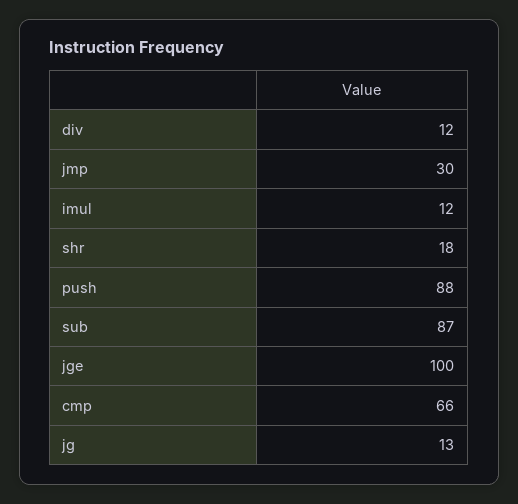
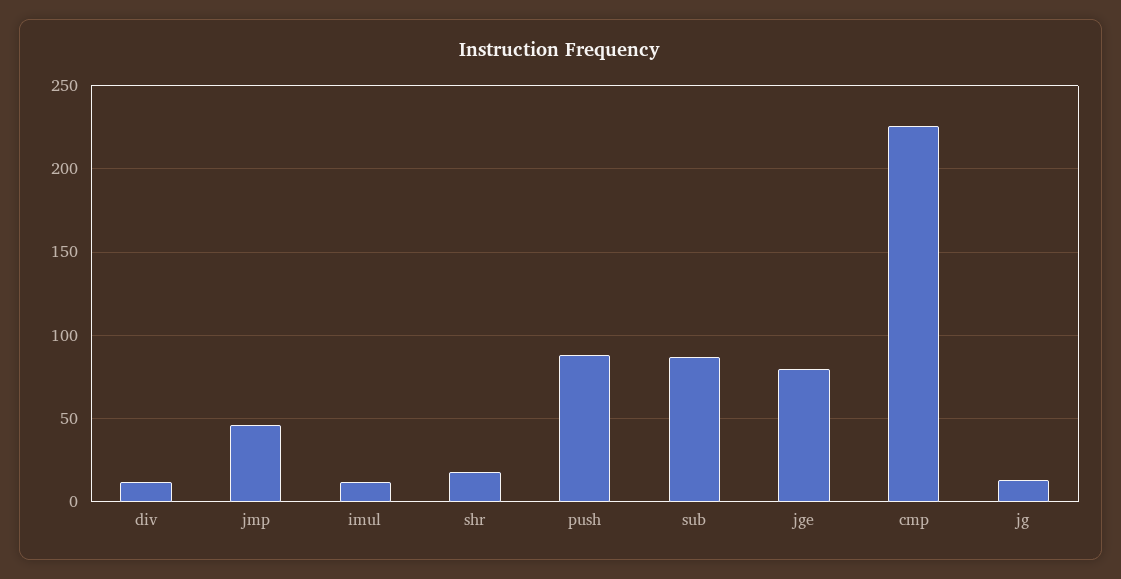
  {
    "div": 12,
-   "jmp": 30,
+   "jmp": 45,
    "imul": 12,
    "shr": 18,
    "push": 88,
    "sub": 87,
-   "jge": 100,
+   "jge": 80,
-   "cmp": 66,
+   "cmp": 225,
    "jg": 13
  }

